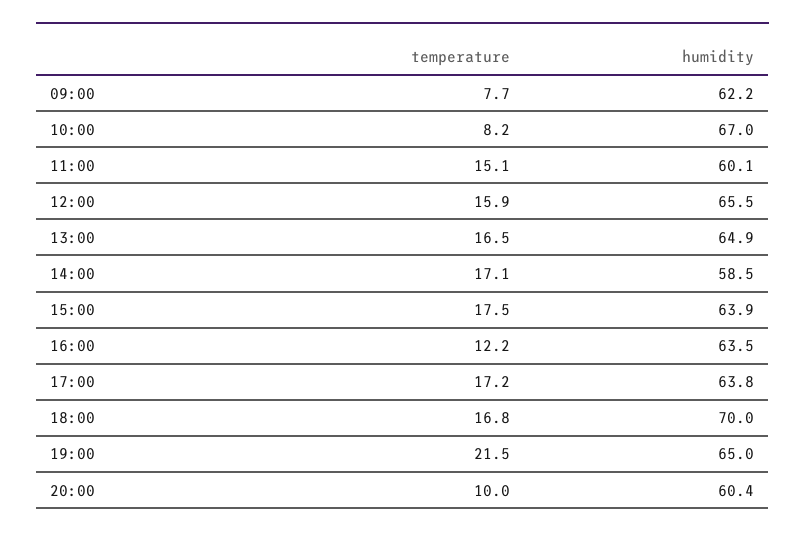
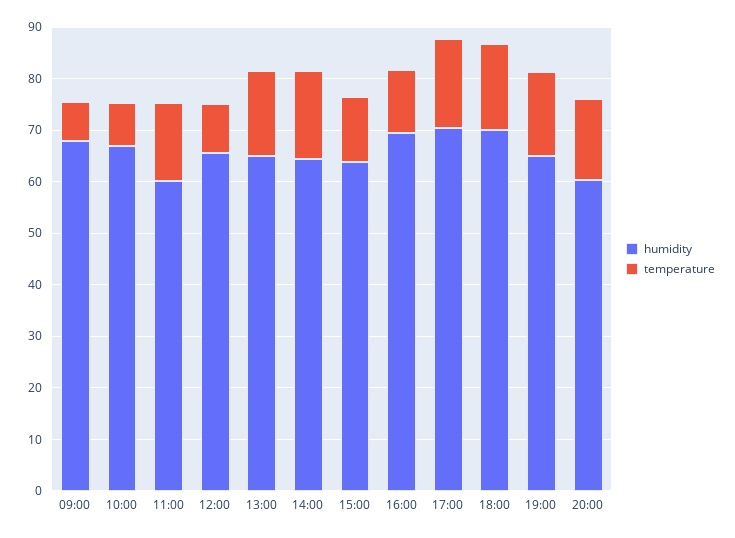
  {
    "temperature": {
      "09:00": 7.7,
      "10:00": 8.2,
      "11:00": 15.1,
-     "12:00": 15.9,
+     "12:00": 10,
      "13:00": 16.5,
      "14:00": 17.1,
-     "15:00": 17.5,
+     "15:00": 12,
      "16:00": 12.2,
      "17:00": 17.2,
      "18:00": 16.8,
-     "19:00": 21.5,
+     "19:00": 16,
-     "20:00": 10
+     "20:00": 16
    },
    "humidity": {
-     "09:00": 62.2,
+     "09:00": 68,
      "10:00": 67,
      "11:00": 60.1,
      "12:00": 65.5,
      "13:00": 64.9,
-     "14:00": 58.5,
+     "14:00": 64,
      "15:00": 63.9,
-     "16:00": 63.5,
+     "16:00": 70,
-     "17:00": 63.8,
+     "17:00": 70,
      "18:00": 70,
      "19:00": 65,
      "20:00": 60.4
    }
  }

